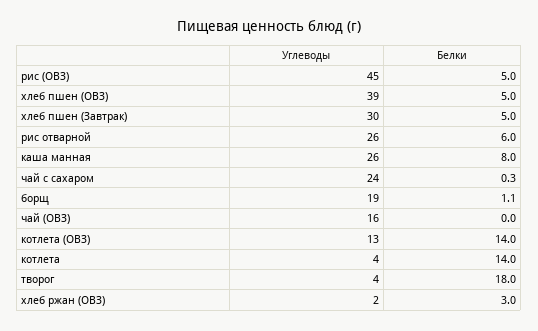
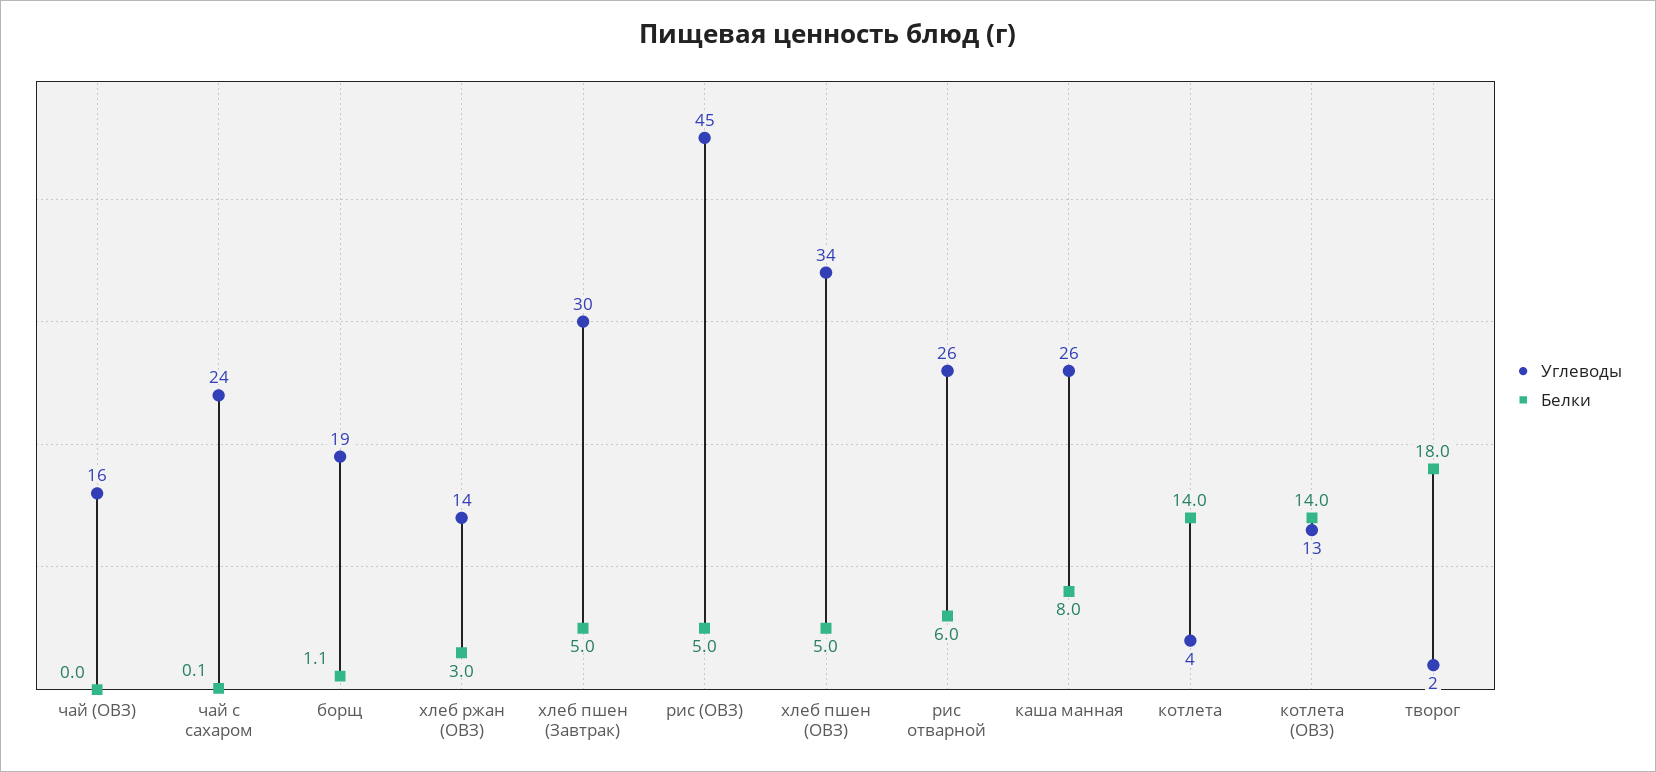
  {
    "Углеводы": {
      "рис (ОВЗ)": 45,
-     "хлеб пшен (ОВЗ)": 39,
+     "хлеб пшен (ОВЗ)": 34,
      "хлеб пшен (Завтрак)": 30,
      "рис отварной": 26,
      "каша манная": 26,
      "чай с сахаром": 24,
      "борщ": 19,
      "чай (ОВЗ)": 16,
      "котлета (ОВЗ)": 13,
      "котлета": 4,
-     "творог": 4,
+     "творог": 2,
-     "хлеб ржан (ОВЗ)": 2
+     "хлеб ржан (ОВЗ)": 14
    },
    "Белки": {
      "рис (ОВЗ)": 5,
      "хлеб пшен (ОВЗ)": 5,
      "хлеб пшен (Завтрак)": 5,
      "рис отварной": 6,
      "каша манная": 8,
-     "чай с сахаром": 0.3,
+     "чай с сахаром": 0.1,
      "борщ": 1.1,
      "чай (ОВЗ)": 0,
      "котлета (ОВЗ)": 14,
      "котлета": 14,
      "творог": 18,
      "хлеб ржан (ОВЗ)": 3
    }
  }

